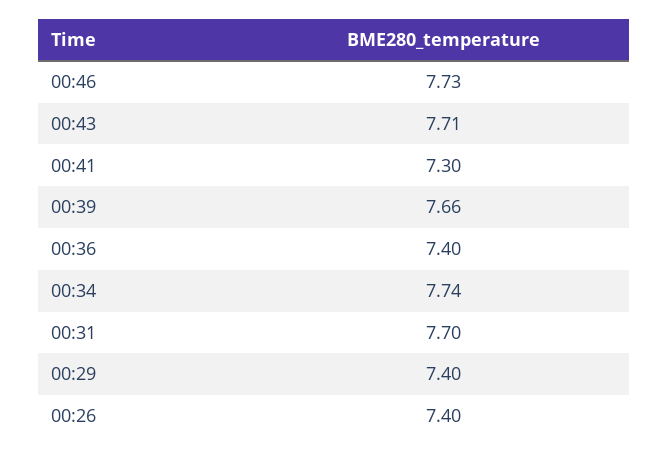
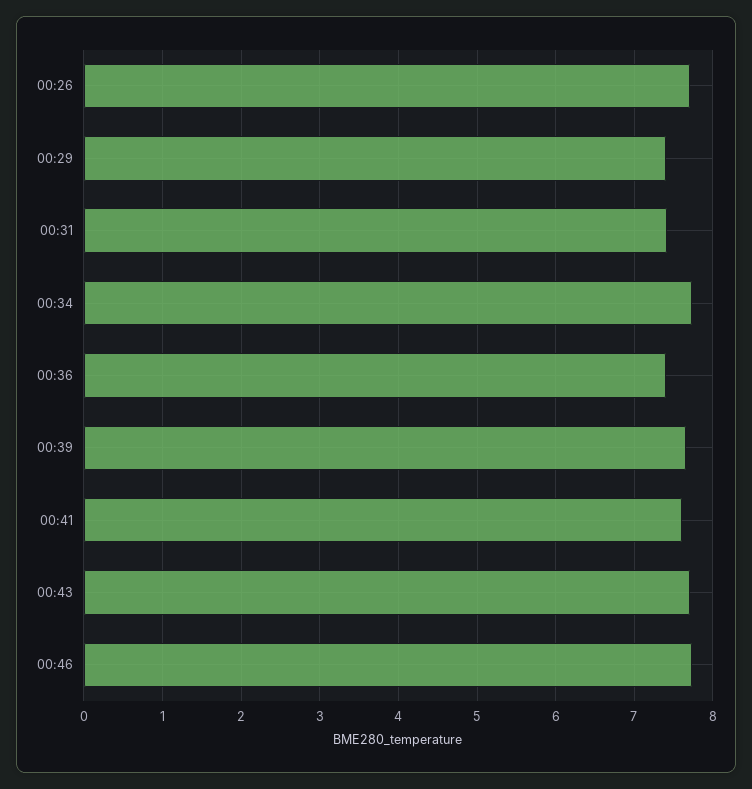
  {
    "00:46": 7.73,
    "00:43": 7.71,
-   "00:41": 7.3,
+   "00:41": 7.6,
    "00:39": 7.66,
    "00:36": 7.4,
    "00:34": 7.74,
-   "00:31": 7.7,
+   "00:31": 7.4,
    "00:29": 7.4,
-   "00:26": 7.4
+   "00:26": 7.7
  }

